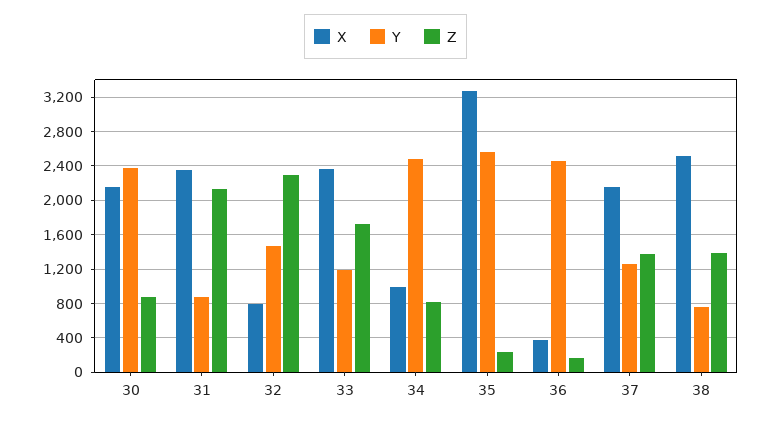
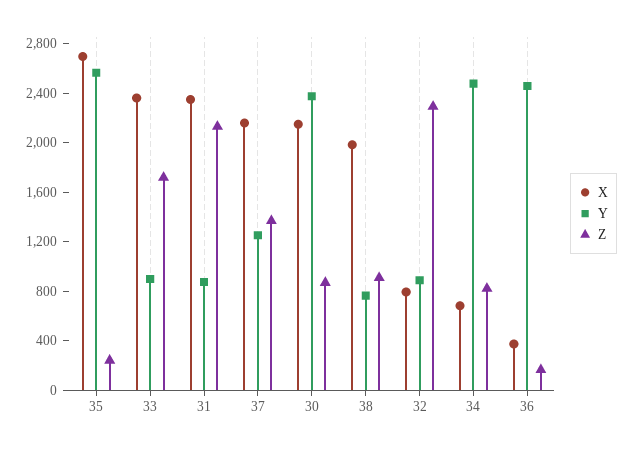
  {
    "X": {
      "30": 2200,
      "31": 2400,
      "32": 800,
      "33": 2400,
-     "34": 1000,
+     "34": 700,
-     "35": 3300,
+     "35": 2700,
      "36": 400,
      "37": 2200,
-     "38": 2500
+     "38": 2000
    },
    "Y": {
      "30": 2400,
      "31": 900,
-     "32": 1500,
+     "32": 900,
-     "33": 1200,
+     "33": 900,
      "34": 2500,
      "35": 2600,
      "36": 2500,
      "37": 1300,
      "38": 800
    },
    "Z": {
      "30": 900,
      "31": 2100,
      "32": 2300,
      "33": 1700,
      "34": 800,
      "35": 200,
      "36": 200,
      "37": 1400,
-     "38": 1400
+     "38": 900
    }
  }

